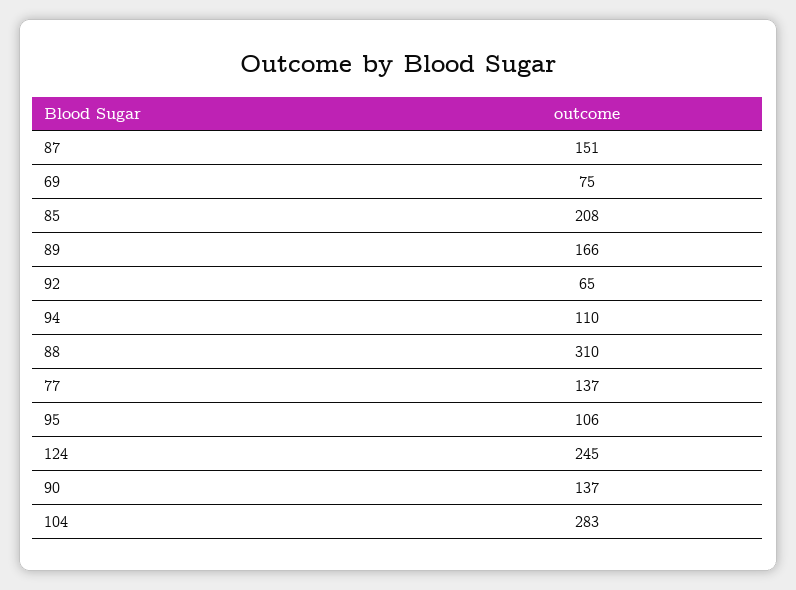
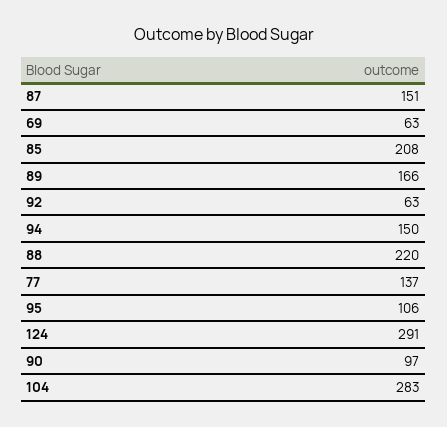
  {
    "87": 151,
-   "69": 75,
+   "69": 63,
    "85": 208,
    "89": 166,
-   "92": 65,
+   "92": 63,
-   "94": 110,
+   "94": 150,
-   "88": 310,
+   "88": 220,
    "77": 137,
    "95": 106,
-   "124": 245,
+   "124": 291,
-   "90": 137,
+   "90": 97,
    "104": 283
  }

